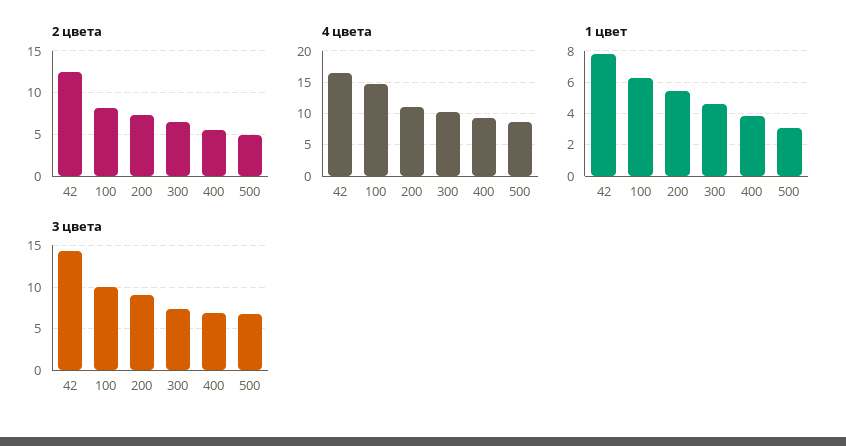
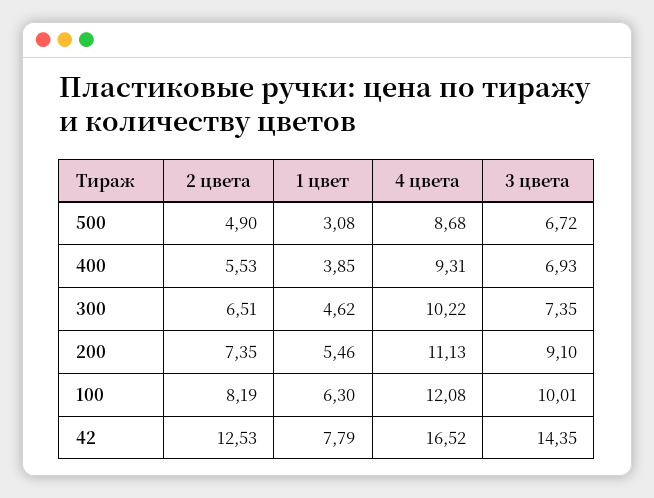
  {
    "2 цвета": {
      "42": 12.53,
      "100": 8.19,
      "200": 7.35,
      "300": 6.51,
      "400": 5.53,
      "500": 4.9
    },
    "4 цвета": {
      "42": 16.52,
-     "100": 15,
+     "100": 12.08,
      "200": 11.13,
      "300": 10.22,
      "400": 9.31,
      "500": 8.68
    },
    "1 цвет": {
      "42": 7.79,
      "100": 6.3,
      "200": 5.46,
      "300": 4.62,
      "400": 3.85,
      "500": 3.08
    },
    "3 цвета": {
      "42": 14.35,
      "100": 10.01,
      "200": 9.1,
      "300": 7.35,
      "400": 6.93,
      "500": 6.72
    }
  }

